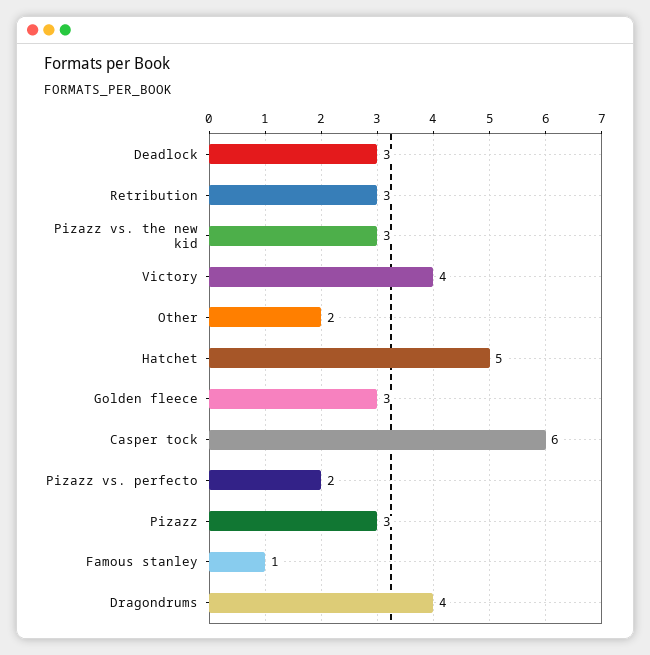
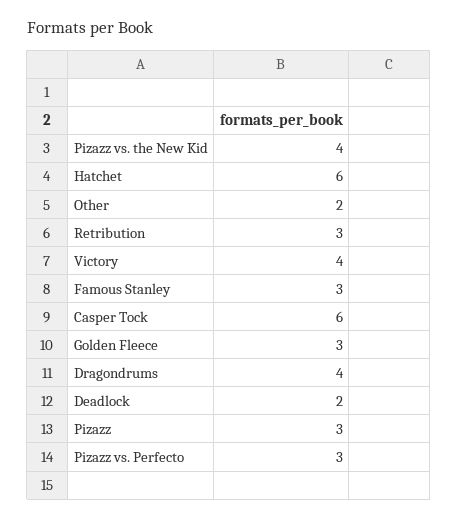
  {
-   "Deadlock": 3,
+   "Deadlock": 2,
    "Retribution": 3,
-   "Pizazz vs. the new kid": 3,
+   "Pizazz vs. the new kid": 4,
    "Victory": 4,
    "Other": 2,
-   "Hatchet": 5,
+   "Hatchet": 6,
    "Golden fleece": 3,
    "Casper tock": 6,
-   "Pizazz vs. perfecto": 2,
+   "Pizazz vs. perfecto": 3,
    "Pizazz": 3,
-   "Famous stanley": 1,
+   "Famous stanley": 3,
    "Dragondrums": 4
  }

